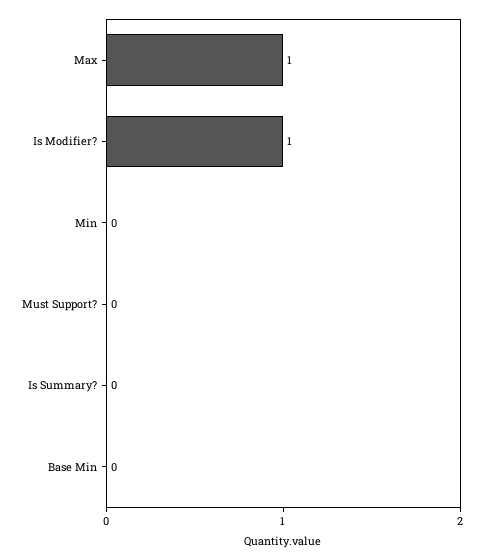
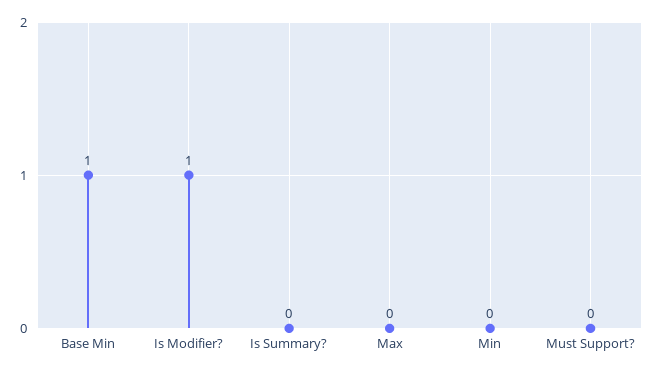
  {
-   "Max": 1,
+   "Max": 0,
    "Is Modifier?": 1,
    "Min": 0,
    "Must Support?": 0,
    "Is Summary?": 0,
-   "Base Min": 0
+   "Base Min": 1
  }

